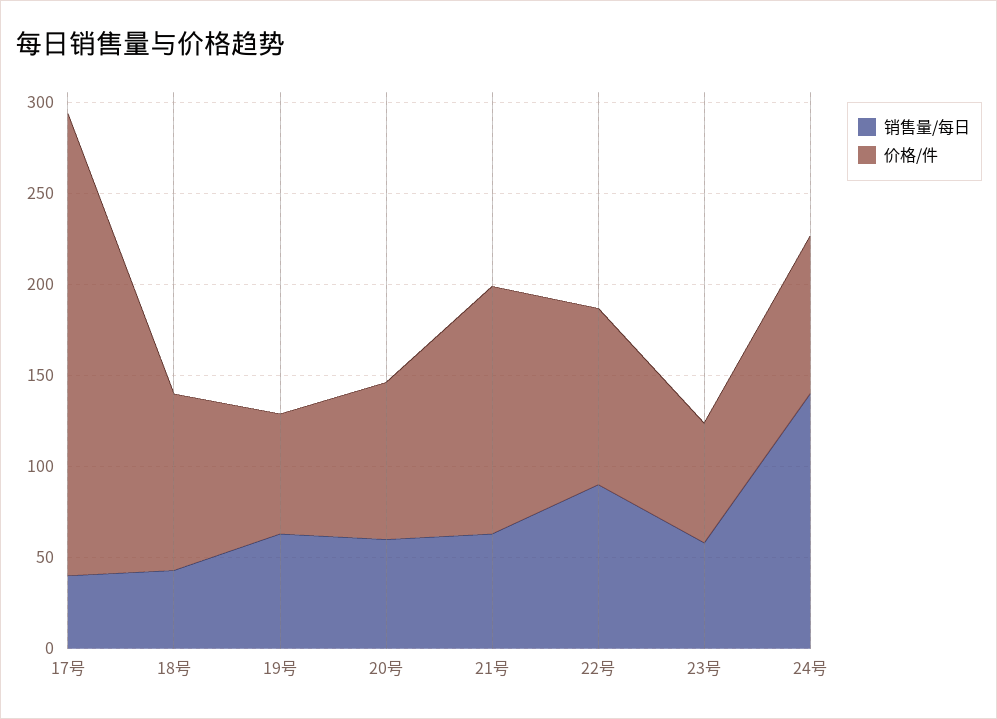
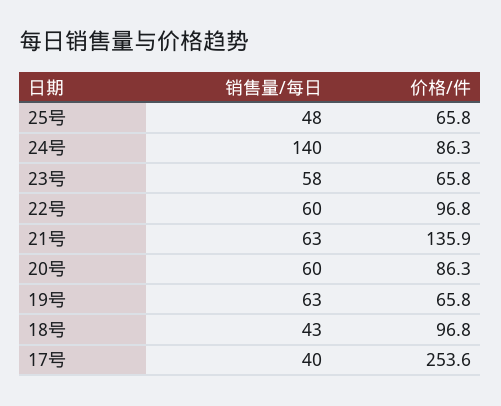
  {
    "销售量/每日": {
      "17号": 40,
      "18号": 43,
      "19号": 63,
      "20号": 60,
      "21号": 63,
-     "22号": 90,
+     "22号": 60,
      "23号": 58,
-     "24号": 140
+     "24号": 140,
+     "25号": 48
    },
    "价格/件": {
      "17号": 253.6,
      "18号": 96.8,
      "19号": 65.8,
      "20号": 86.3,
      "21号": 135.9,
      "22号": 96.8,
      "23号": 65.8,
-     "24号": 86.3
+     "24号": 86.3,
+     "25号": 65.8
    }
  }

